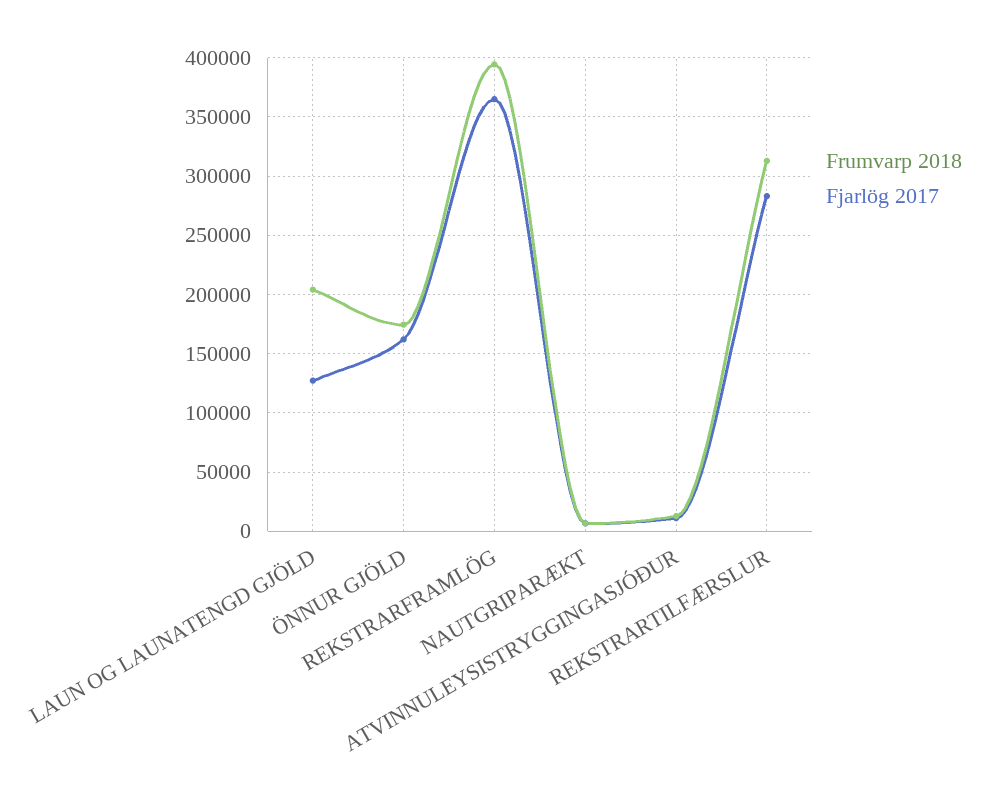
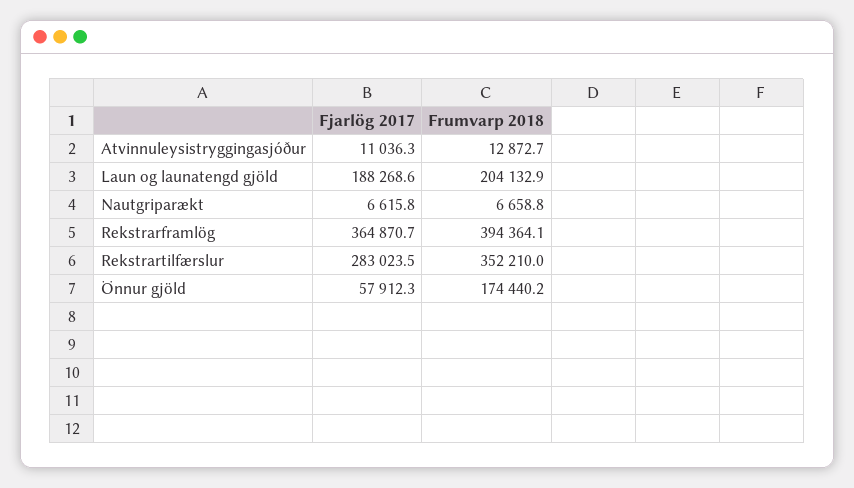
  {
    "Frumvarp 2018": {
      "LAUN OG LAUNATENGD GJÖLD": 204132.9,
      "ÖNNUR GJÖLD": 174440.2,
      "REKSTRARFRAMLÖG": 394364.1,
      "NAUTGRIPARÆKT": 6658.8,
      "ATVINNULEYSISTRYGGINGASJÓÐUR": 12872.7,
-     "REKSTRARTILFÆRSLUR": 310000
+     "REKSTRARTILFÆRSLUR": 352210
    },
    "Fjarlög 2017": {
-     "LAUN OG LAUNATENGD GJÖLD": 130000,
+     "LAUN OG LAUNATENGD GJÖLD": 188268.6,
-     "ÖNNUR GJÖLD": 160000,
+     "ÖNNUR GJÖLD": 57912.3,
      "REKSTRARFRAMLÖG": 364870.7,
      "NAUTGRIPARÆKT": 6615.8,
      "ATVINNULEYSISTRYGGINGASJÓÐUR": 11036.3,
      "REKSTRARTILFÆRSLUR": 283023.5
    }
  }

